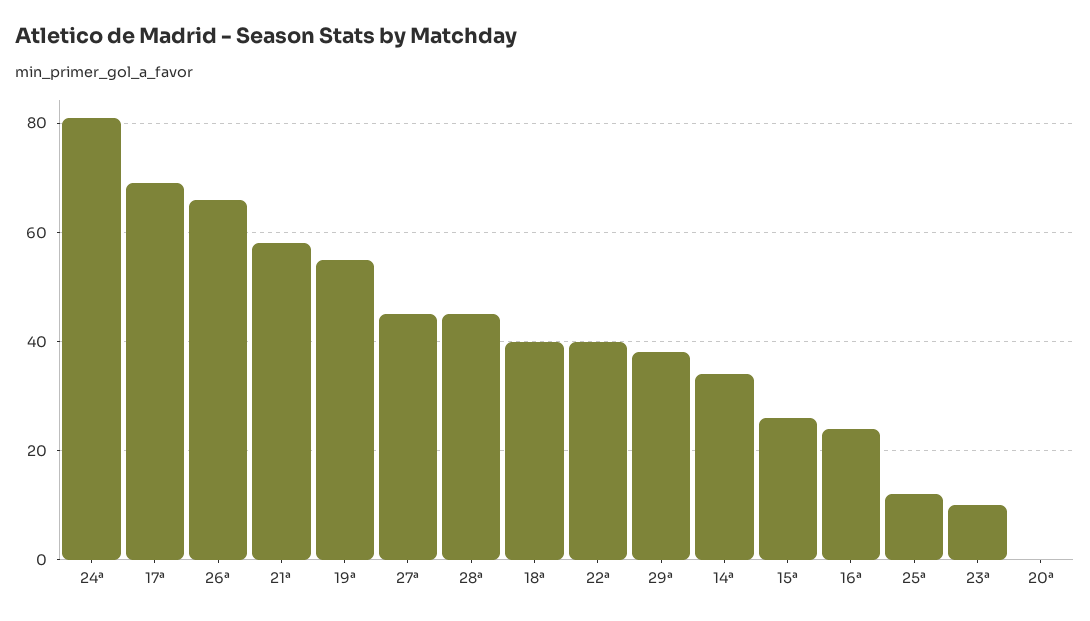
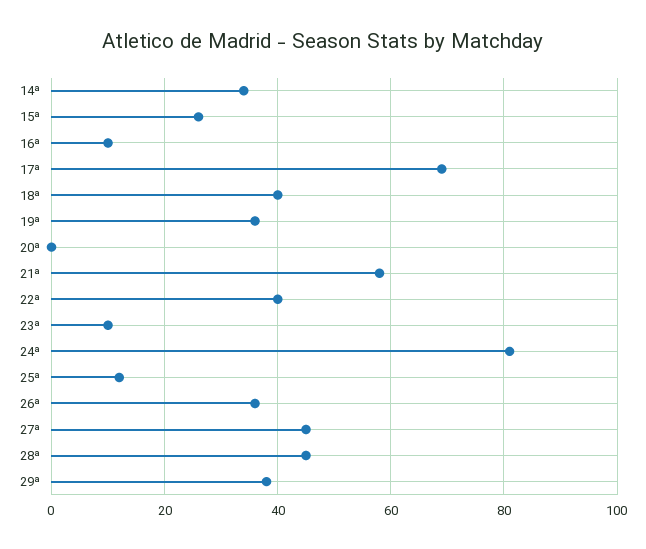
  {
    "24ª": 80,
    "17ª": 70,
-   "26ª": 65,
+   "26ª": 35,
    "21ª": 60,
-   "19ª": 55,
+   "19ª": 35,
    "27ª": 45,
    "28ª": 45,
    "18ª": 40,
    "22ª": 40,
    "29ª": 40,
    "14ª": 35,
    "15ª": 25,
-   "16ª": 25,
+   "16ª": 10,
    "25ª": 10,
    "23ª": 10,
    "20ª": 0
  }

